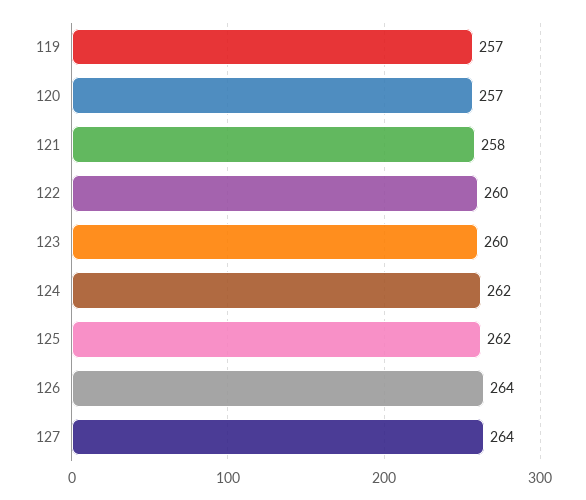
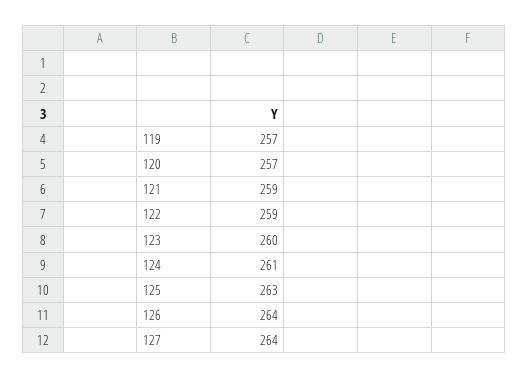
  {
    "119": 257,
    "120": 257,
-   "121": 258,
+   "121": 259,
-   "122": 260,
+   "122": 259,
    "123": 260,
-   "124": 262,
+   "124": 261,
-   "125": 262,
+   "125": 263,
    "126": 264,
    "127": 264
  }

